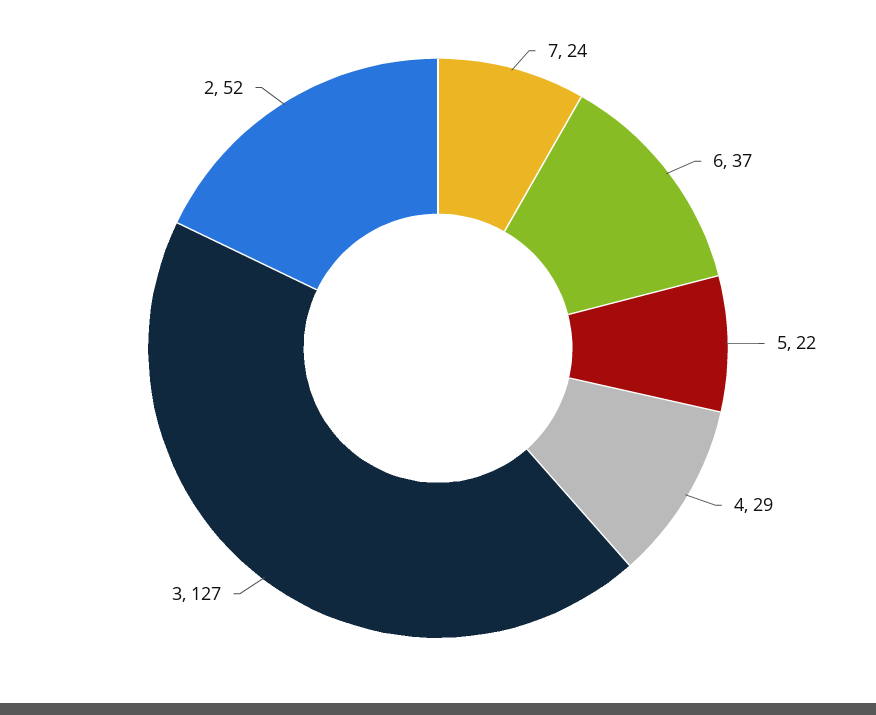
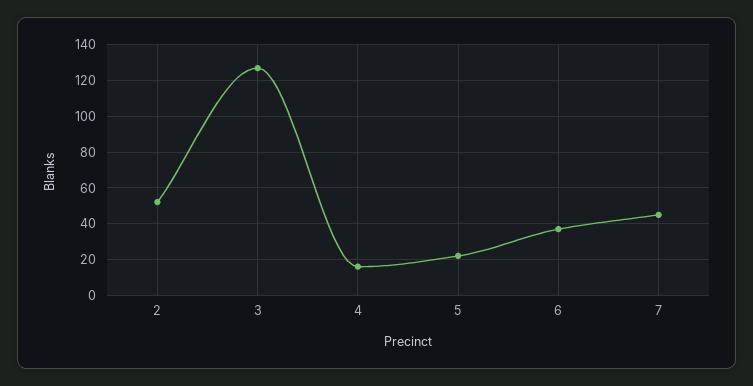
  {
-   "7": 24,
+   "7": 45,
    "6": 37,
    "5": 22,
-   "4": 29,
+   "4": 15,
    "3": 127,
    "2": 52
  }

